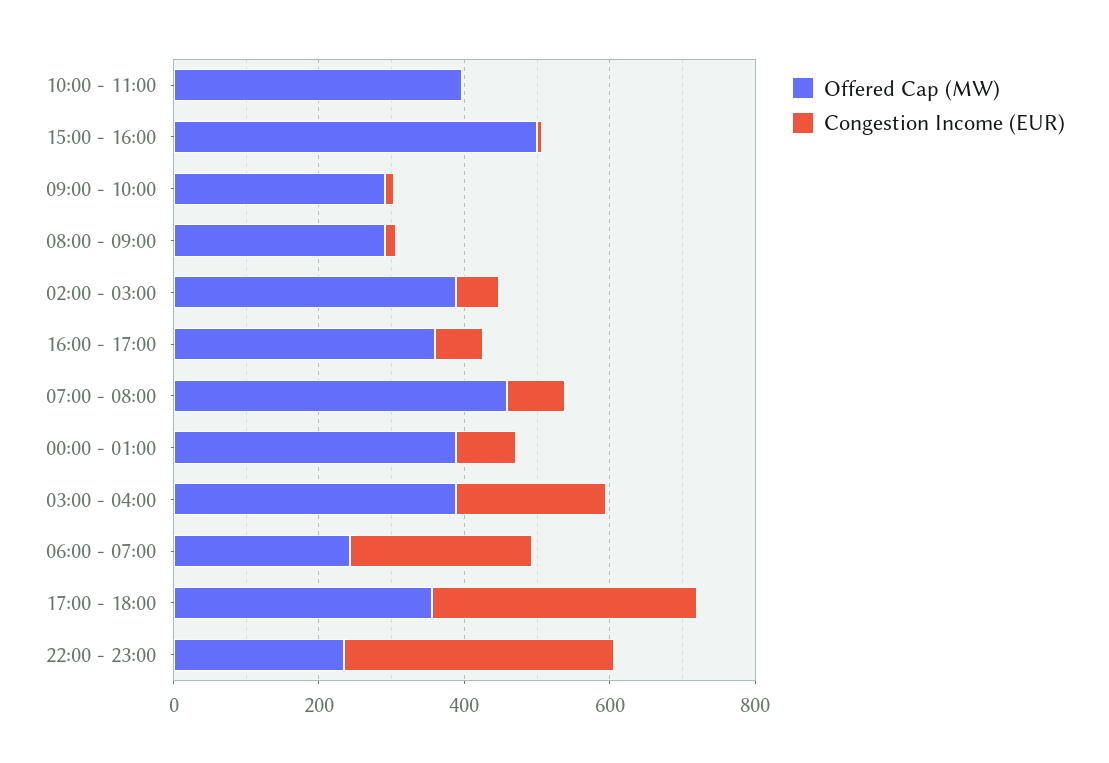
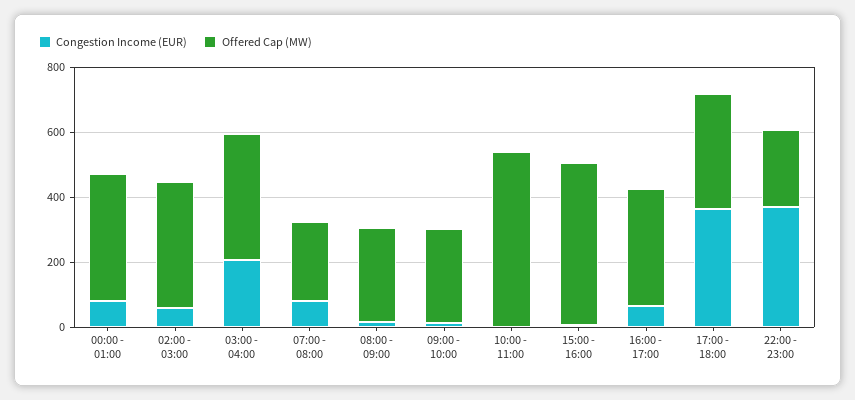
  {
    "Offered Cap (MW)": {
-     "10:00 - 11:00": 400,
+     "10:00 - 11:00": 550,
      "15:00 - 16:00": 500,
      "09:00 - 10:00": 300,
      "08:00 - 09:00": 300,
      "02:00 - 03:00": 400,
      "16:00 - 17:00": 350,
-     "07:00 - 08:00": 450,
+     "07:00 - 08:00": 250,
      "00:00 - 01:00": 400,
      "03:00 - 04:00": 400,
-     "06:00 - 07:00": 250,
      "17:00 - 18:00": 350,
      "22:00 - 23:00": 250
    },
    "Congestion Income (EUR)": {
      "10:00 - 11:00": 0,
      "15:00 - 16:00": 0,
      "09:00 - 10:00": 0,
      "08:00 - 09:00": 0,
      "02:00 - 03:00": 50,
      "16:00 - 17:00": 50,
      "07:00 - 08:00": 100,
      "00:00 - 01:00": 100,
      "03:00 - 04:00": 200,
-     "06:00 - 07:00": 250,
      "17:00 - 18:00": 350,
      "22:00 - 23:00": 350
    }
  }

